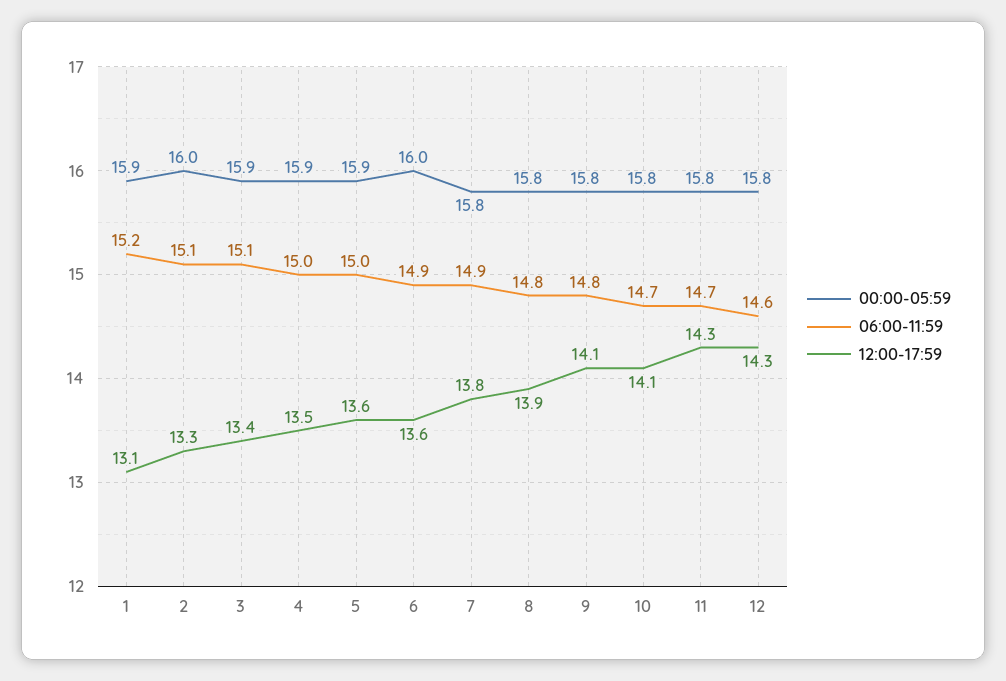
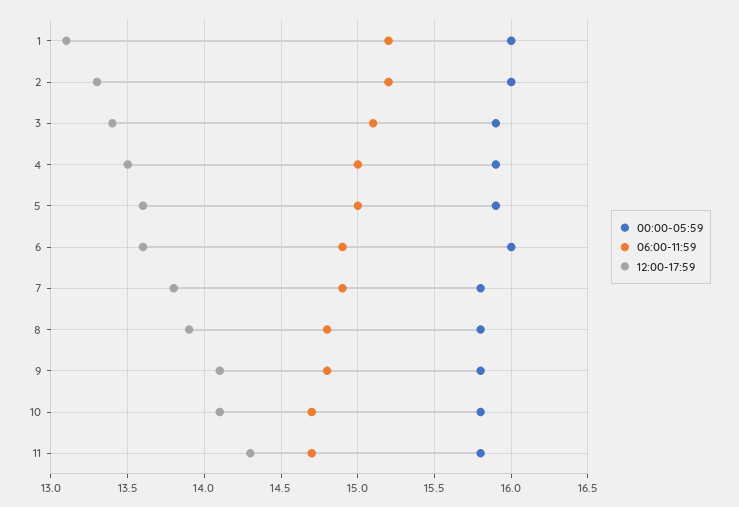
  {
    "00:00-05:59": {
-     "1": 15.9,
+     "1": 16,
      "2": 16,
      "3": 15.9,
      "4": 15.9,
      "5": 15.9,
      "6": 16,
      "7": 15.8,
      "8": 15.8,
      "9": 15.8,
      "10": 15.8,
-     "11": 15.8,
+     "11": 15.8
-     "12": 15.8
    },
    "06:00-11:59": {
      "1": 15.2,
-     "2": 15.1,
+     "2": 15.2,
      "3": 15.1,
      "4": 15,
      "5": 15,
      "6": 14.9,
      "7": 14.9,
      "8": 14.8,
      "9": 14.8,
      "10": 14.7,
-     "11": 14.7,
+     "11": 14.7
-     "12": 14.6
    },
    "12:00-17:59": {
      "1": 13.1,
      "2": 13.3,
      "3": 13.4,
      "4": 13.5,
      "5": 13.6,
      "6": 13.6,
      "7": 13.8,
      "8": 13.9,
      "9": 14.1,
      "10": 14.1,
-     "11": 14.3,
+     "11": 14.3
-     "12": 14.3
    }
  }

